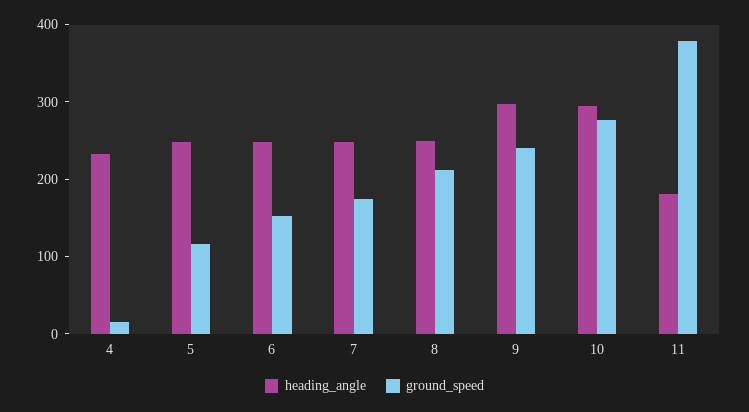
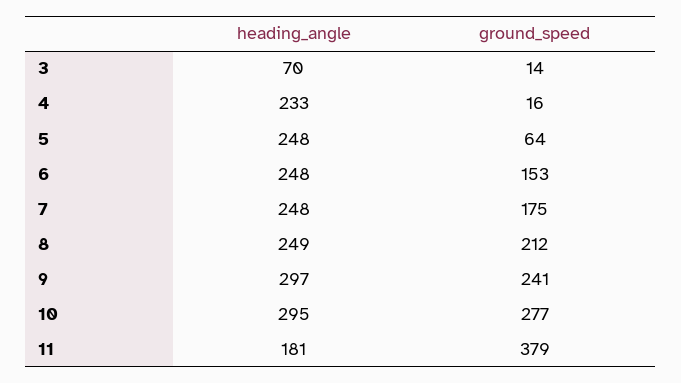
  {
    "heading_angle": {
      "4": 233,
      "5": 248,
      "6": 248,
      "7": 248,
      "8": 249,
      "9": 297,
      "10": 295,
-     "11": 181
+     "11": 181,
+     "3": 70
    },
    "ground_speed": {
      "4": 16,
-     "5": 120,
+     "5": 64,
      "6": 153,
      "7": 175,
      "8": 212,
      "9": 241,
      "10": 277,
-     "11": 379
+     "11": 379,
+     "3": 14
    }
  }

